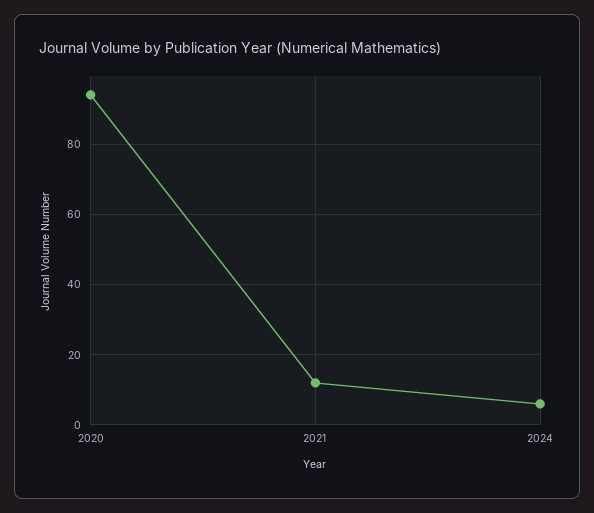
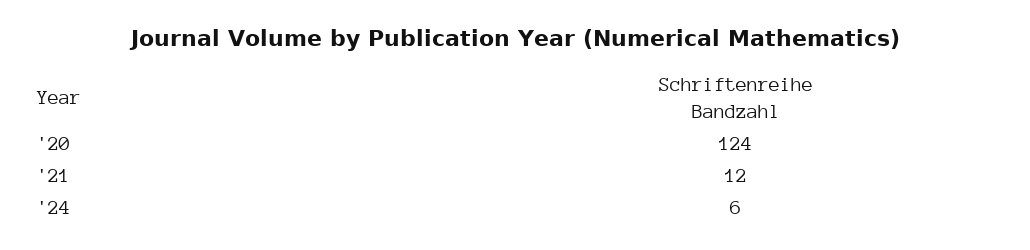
  {
-   "2020": 95,
+   "2020": 124,
    "2021": 12,
    "2024": 6
  }

